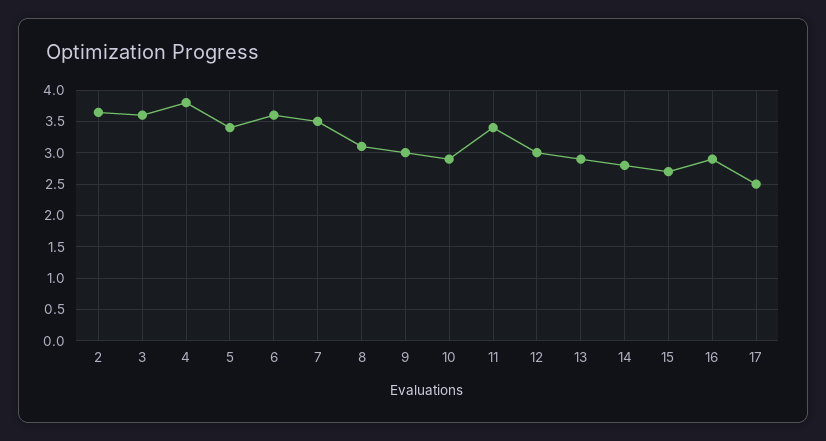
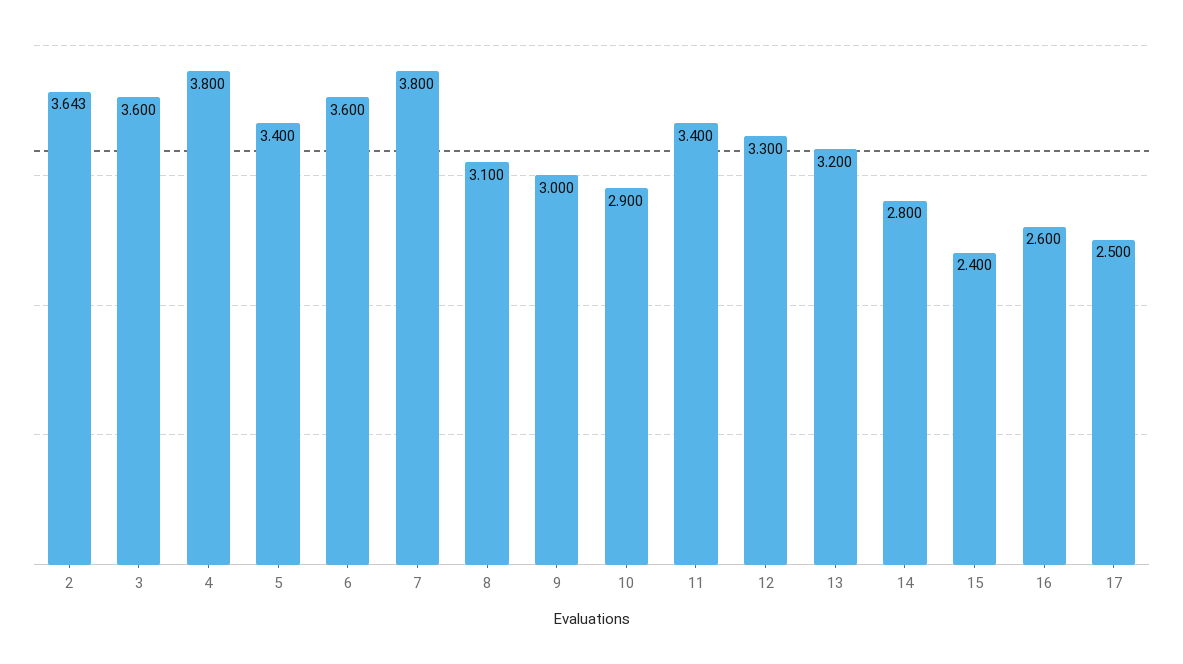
  {
    "2": 3.643,
    "3": 3.6,
    "4": 3.8,
    "5": 3.4,
    "6": 3.6,
-   "7": 3.5,
+   "7": 3.8,
    "8": 3.1,
    "9": 3,
    "10": 2.9,
    "11": 3.4,
-   "12": 3,
+   "12": 3.3,
-   "13": 2.9,
+   "13": 3.2,
    "14": 2.8,
-   "15": 2.7,
+   "15": 2.4,
-   "16": 2.9,
+   "16": 2.6,
    "17": 2.5
  }

